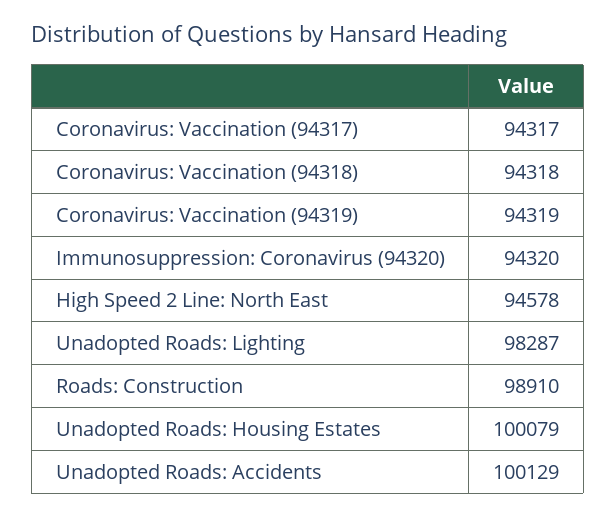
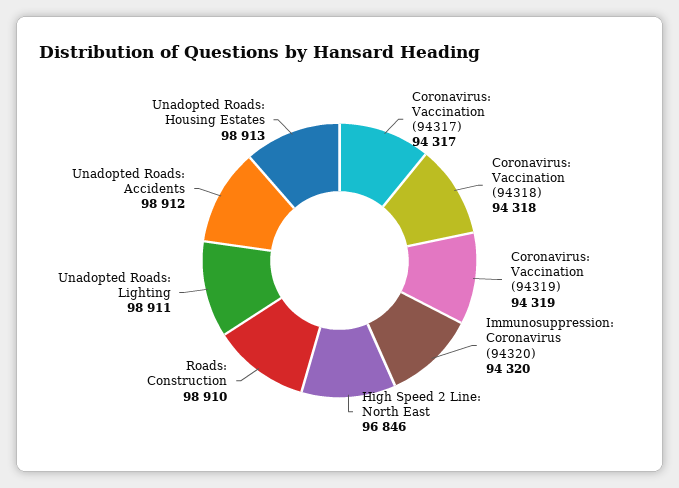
  {
    "Coronavirus: Vaccination (94317)": 94317,
    "Coronavirus: Vaccination (94318)": 94318,
    "Coronavirus: Vaccination (94319)": 94319,
    "Immunosuppression: Coronavirus (94320)": 94320,
-   "High Speed 2 Line: North East": 94578,
+   "High Speed 2 Line: North East": 96846,
-   "Unadopted Roads: Lighting": 98287,
+   "Unadopted Roads: Lighting": 98911,
    "Roads: Construction": 98910,
-   "Unadopted Roads: Housing Estates": 100079,
+   "Unadopted Roads: Housing Estates": 98913,
-   "Unadopted Roads: Accidents": 100129
+   "Unadopted Roads: Accidents": 98912
  }

